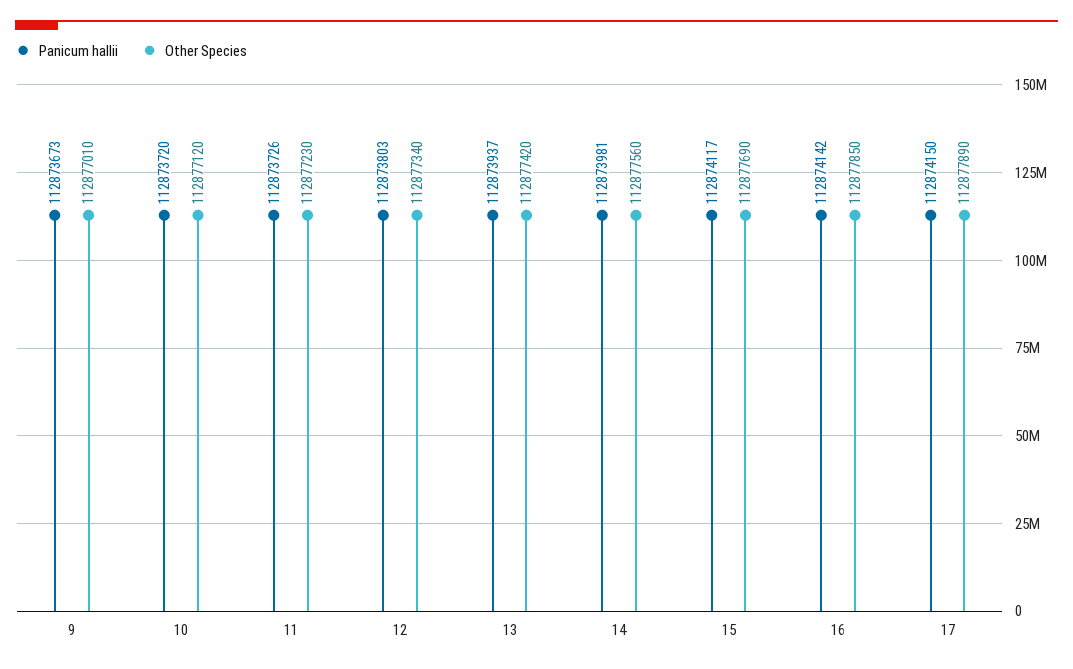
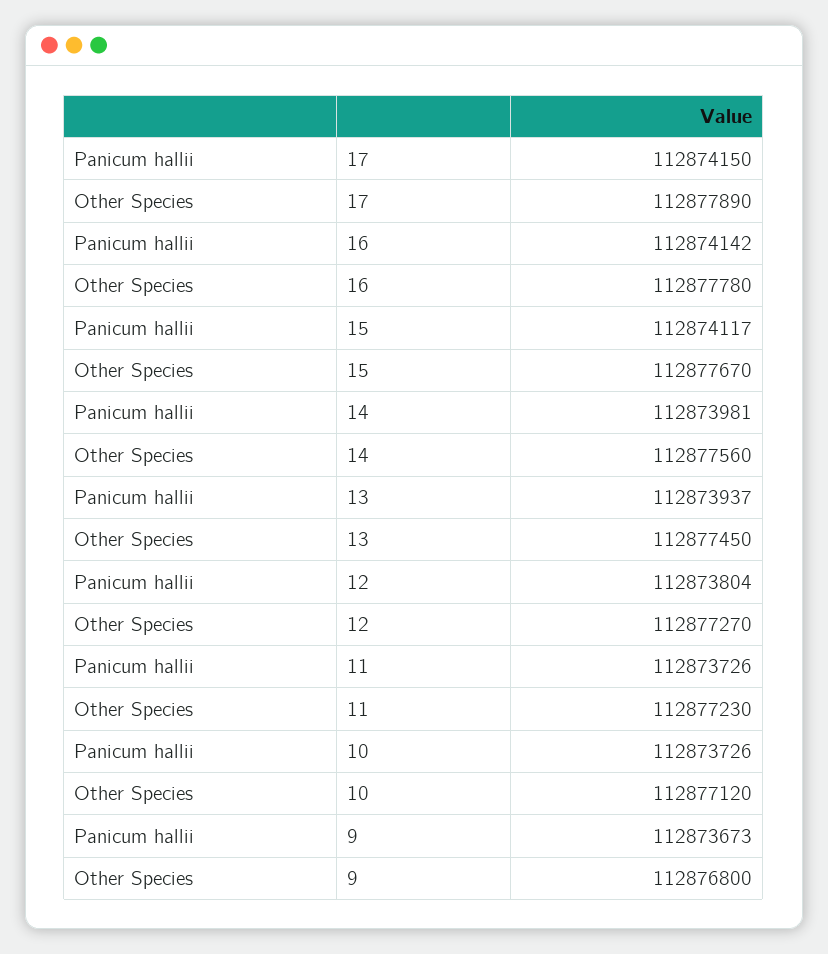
  {
    "Panicum hallii": {
      "9": 112873673,
-     "10": 112873720,
+     "10": 112873726,
      "11": 112873726,
-     "12": 112873803,
+     "12": 112873804,
      "13": 112873937,
      "14": 112873981,
      "15": 112874117,
      "16": 112874142,
      "17": 112874150
    },
    "Other Species": {
-     "9": 112877010,
+     "9": 112876800,
      "10": 112877120,
      "11": 112877230,
-     "12": 112877340,
+     "12": 112877270,
-     "13": 112877420,
+     "13": 112877450,
      "14": 112877560,
-     "15": 112877690,
+     "15": 112877670,
-     "16": 112877850,
+     "16": 112877780,
      "17": 112877890
    }
  }

